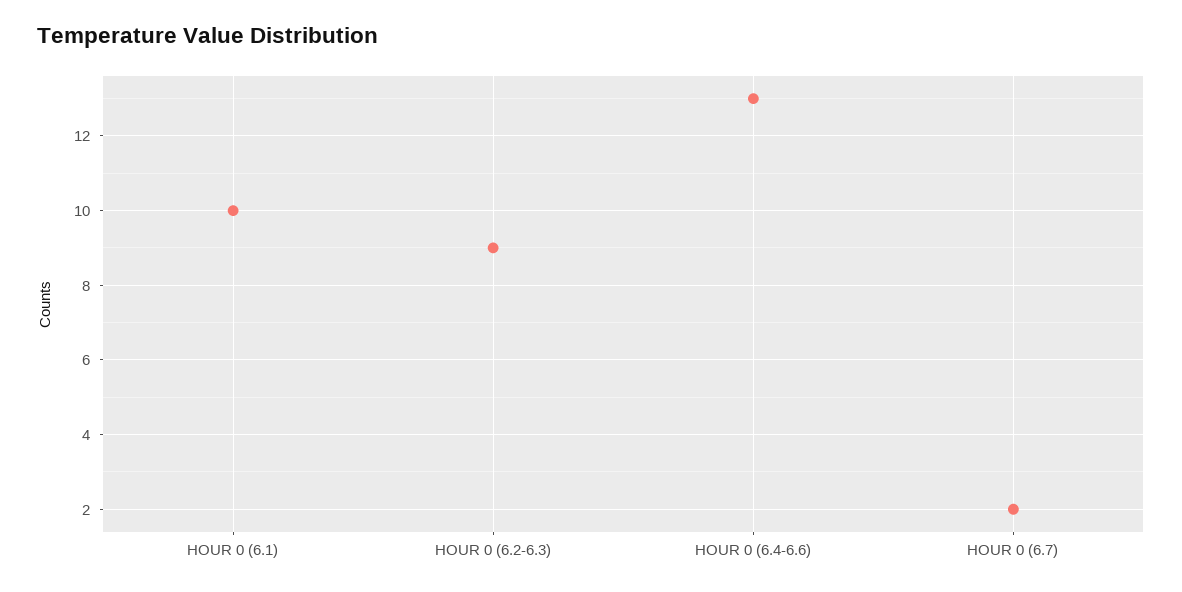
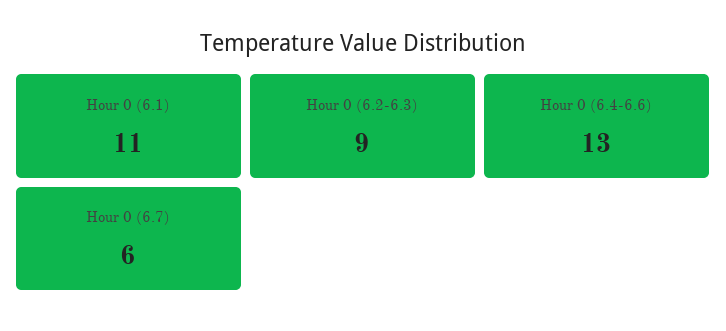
  {
-   "HOUR 0 (6.1)": 10,
+   "HOUR 0 (6.1)": 11,
    "HOUR 0 (6.2-6.3)": 9,
    "HOUR 0 (6.4-6.6)": 13,
-   "HOUR 0 (6.7)": 2
+   "HOUR 0 (6.7)": 6
  }

